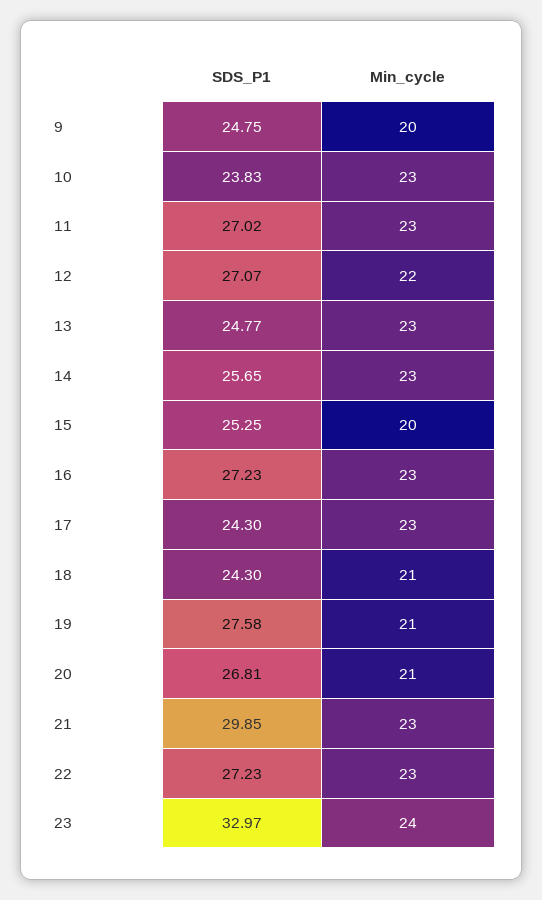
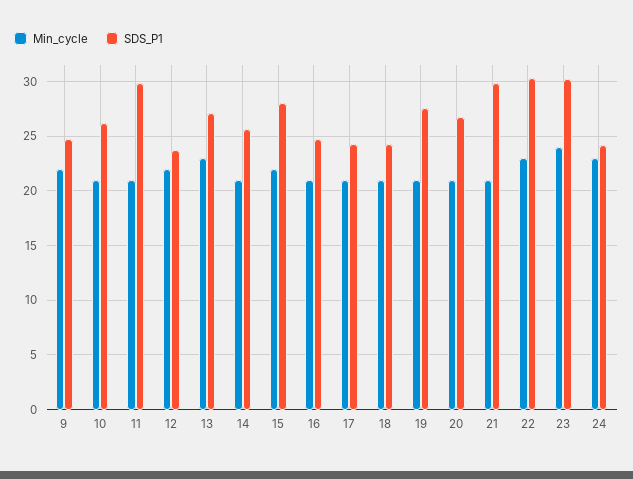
  {
    "SDS_P1": {
      "9": 24.75,
-     "10": 23.83,
+     "10": 26,
-     "11": 27.02,
+     "11": 30,
-     "12": 27.07,
+     "12": 24,
-     "13": 24.77,
+     "13": 27,
      "14": 25.65,
-     "15": 25.25,
+     "15": 28,
-     "16": 27.23,
+     "16": 25,
      "17": 24.3,
      "18": 24.3,
      "19": 27.58,
      "20": 26.81,
      "21": 29.85,
-     "22": 27.23,
+     "22": 30,
-     "23": 32.97
+     "23": 30,
+     "24": 24
    },
    "Min_cycle": {
-     "9": 20,
+     "9": 22,
-     "10": 23,
+     "10": 21,
-     "11": 23,
+     "11": 21,
      "12": 22,
      "13": 23,
-     "14": 23,
+     "14": 21,
-     "15": 20,
+     "15": 22,
-     "16": 23,
+     "16": 21,
-     "17": 23,
+     "17": 21,
      "18": 21,
      "19": 21,
      "20": 21,
-     "21": 23,
+     "21": 21,
      "22": 23,
-     "23": 24
+     "23": 24,
+     "24": 23
    }
  }

